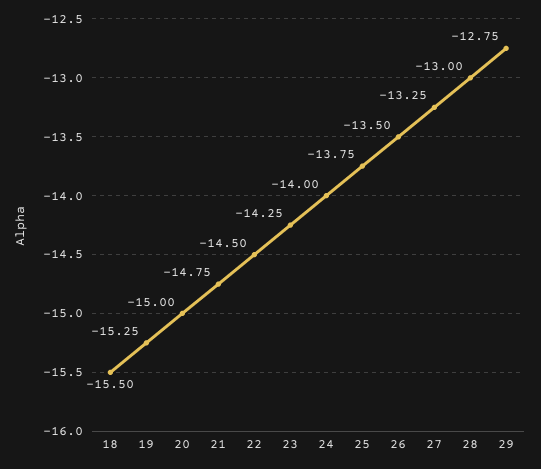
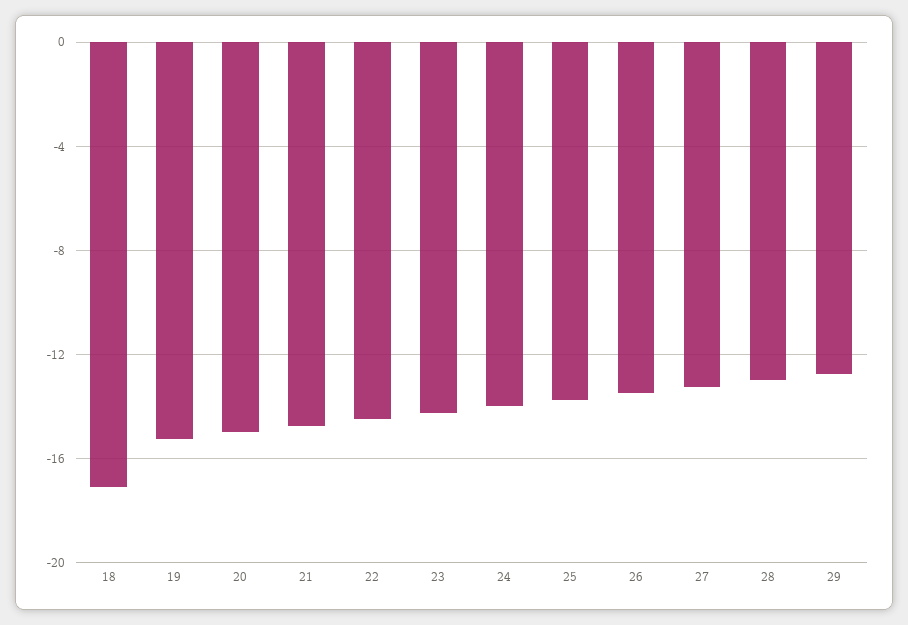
  {
-   "18": -15.5,
+   "18": -17,
    "19": -15.25,
    "20": -15,
    "21": -14.75,
    "22": -14.5,
    "23": -14.25,
    "24": -14,
    "25": -13.75,
    "26": -13.5,
    "27": -13.25,
    "28": -13,
    "29": -12.75
  }

